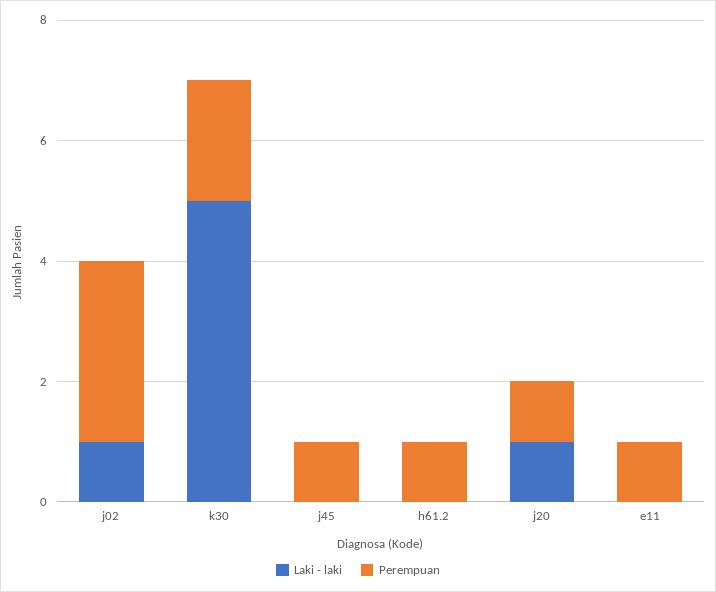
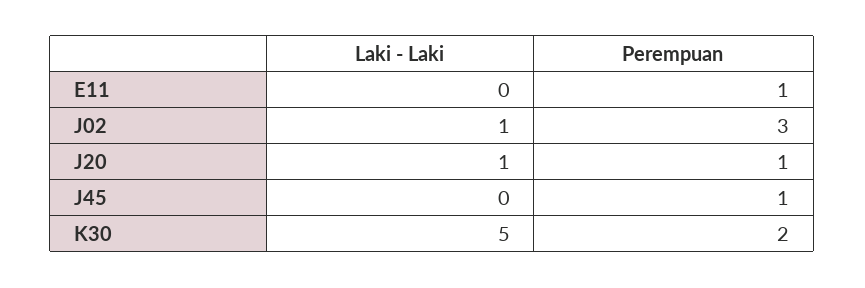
  {
    "Laki - laki": {
      "j02": 1,
      "k30": 5,
      "j45": 0,
-     "h61.2": 0,
      "j20": 1,
      "e11": 0
    },
    "Perempuan": {
      "j02": 3,
      "k30": 2,
      "j45": 1,
-     "h61.2": 1,
      "j20": 1,
      "e11": 1
    }
  }

